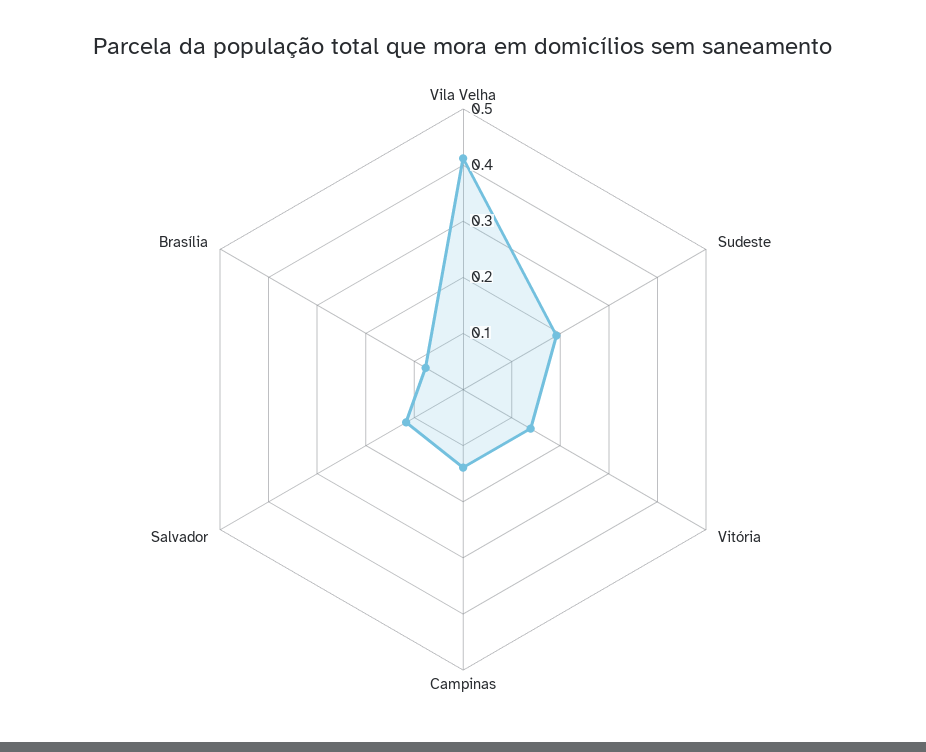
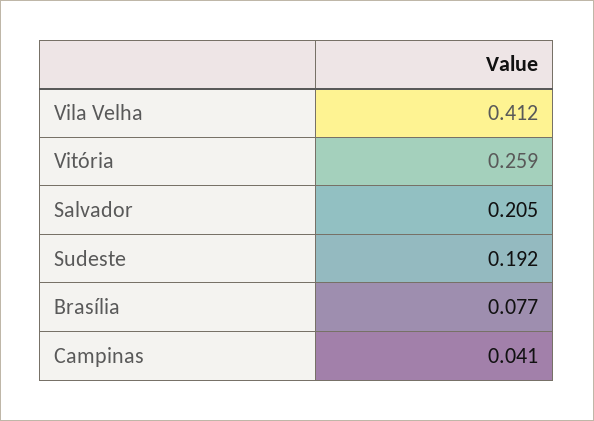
  {
    "Vila Velha": 0.412,
    "Sudeste": 0.192,
-   "Vitória": 0.14,
+   "Vitória": 0.259,
-   "Campinas": 0.14,
+   "Campinas": 0.041,
-   "Salvador": 0.12,
+   "Salvador": 0.205,
    "Brasília": 0.077
  }

